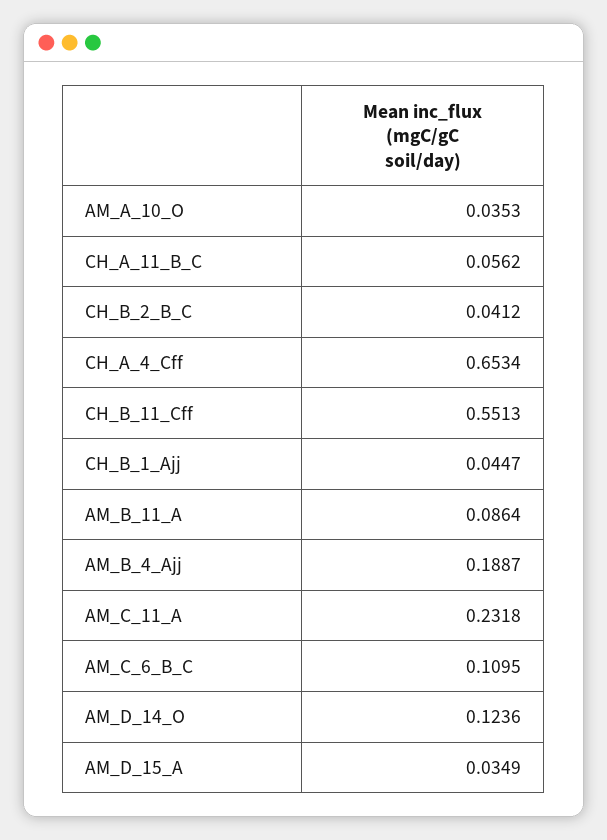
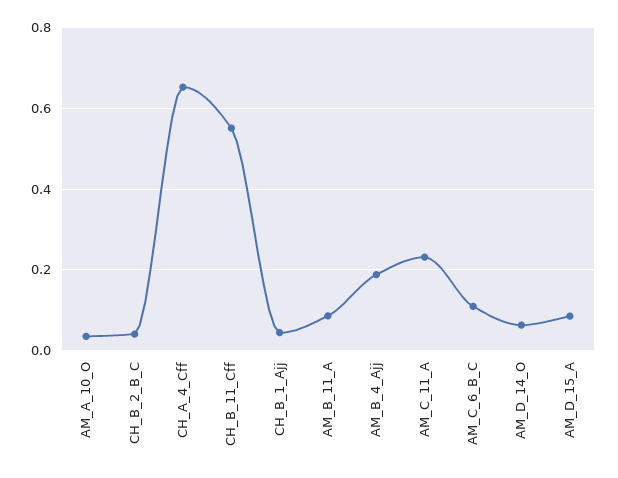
  {
    "AM_A_10_O": 0.0353,
-   "CH_A_11_B_C": 0.0562,
    "CH_B_2_B_C": 0.0412,
    "CH_A_4_Cff": 0.6534,
    "CH_B_11_Cff": 0.5513,
    "CH_B_1_Ajj": 0.0447,
    "AM_B_11_A": 0.0864,
    "AM_B_4_Ajj": 0.1887,
    "AM_C_11_A": 0.2318,
    "AM_C_6_B_C": 0.1095,
-   "AM_D_14_O": 0.1236,
+   "AM_D_14_O": 0.06,
-   "AM_D_15_A": 0.0349
+   "AM_D_15_A": 0.08
  }

